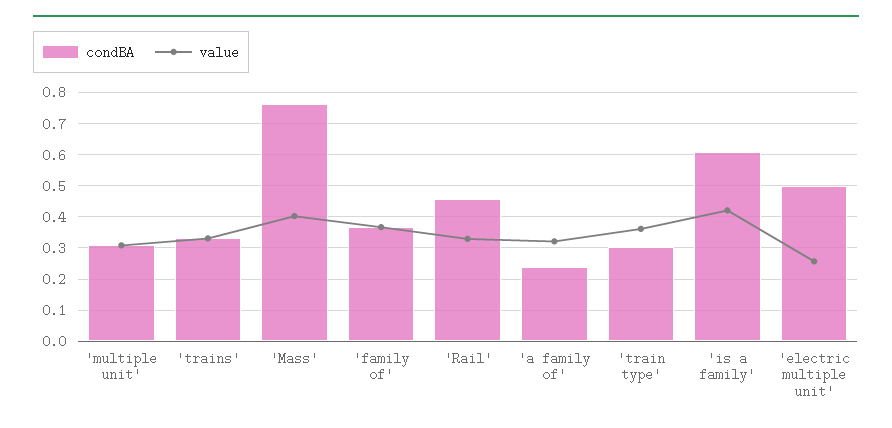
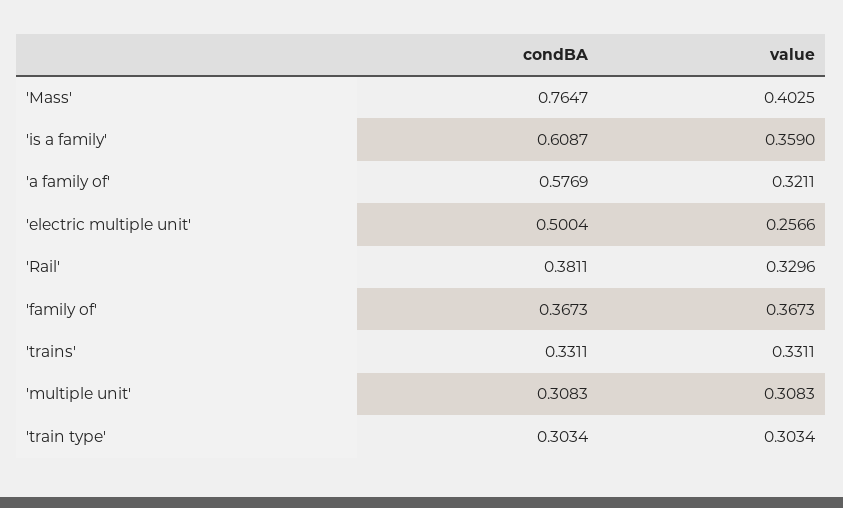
  {
    "condBA": {
      "'multiple unit'": 0.3083,
      "'trains'": 0.3311,
      "'Mass'": 0.7647,
      "'family of'": 0.3673,
-     "'Rail'": 0.46,
+     "'Rail'": 0.3811,
-     "'a family of'": 0.24,
+     "'a family of'": 0.5769,
      "'train type'": 0.3034,
      "'is a family'": 0.6087,
      "'electric multiple unit'": 0.5004
    },
    "value": {
      "'multiple unit'": 0.3083,
      "'trains'": 0.3311,
      "'Mass'": 0.4025,
      "'family of'": 0.3673,
      "'Rail'": 0.3296,
      "'a family of'": 0.3211,
-     "'train type'": 0.36,
+     "'train type'": 0.3034,
-     "'is a family'": 0.42,
+     "'is a family'": 0.359,
      "'electric multiple unit'": 0.2566
    }
  }

